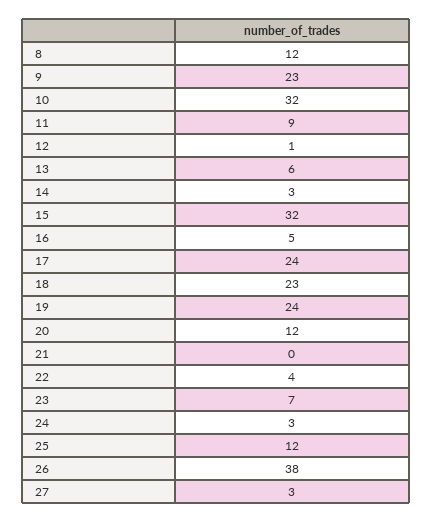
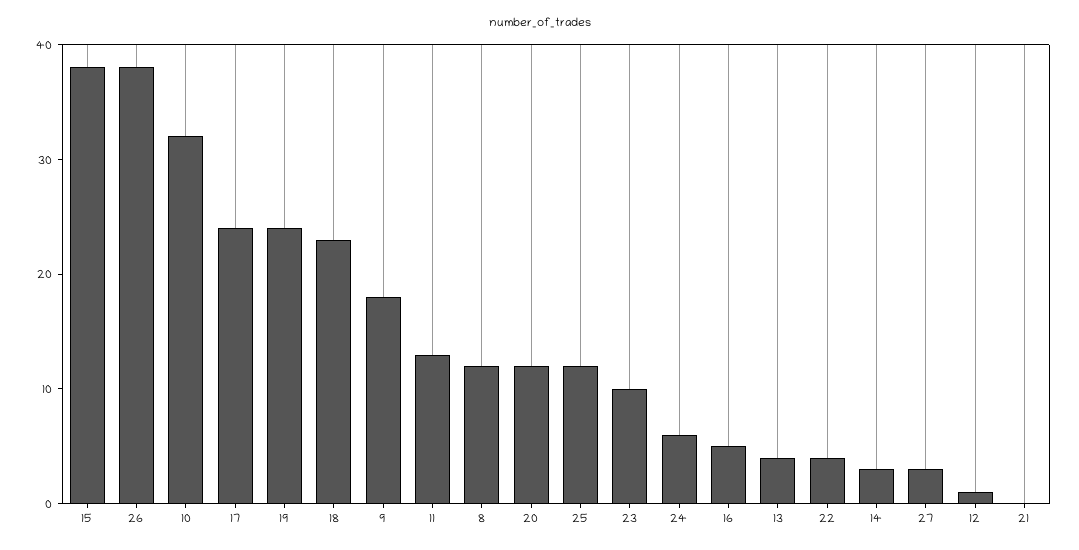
  {
    "8": 12,
-   "9": 23,
+   "9": 18,
    "10": 32,
-   "11": 9,
+   "11": 13,
    "12": 1,
-   "13": 6,
+   "13": 4,
    "14": 3,
-   "15": 32,
+   "15": 38,
    "16": 5,
    "17": 24,
    "18": 23,
    "19": 24,
    "20": 12,
    "21": 0,
    "22": 4,
-   "23": 7,
+   "23": 10,
-   "24": 3,
+   "24": 6,
    "25": 12,
    "26": 38,
    "27": 3
  }

